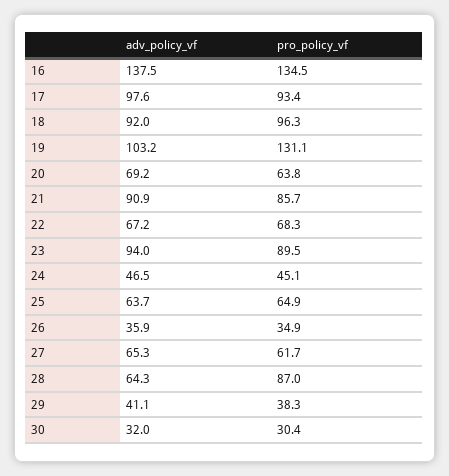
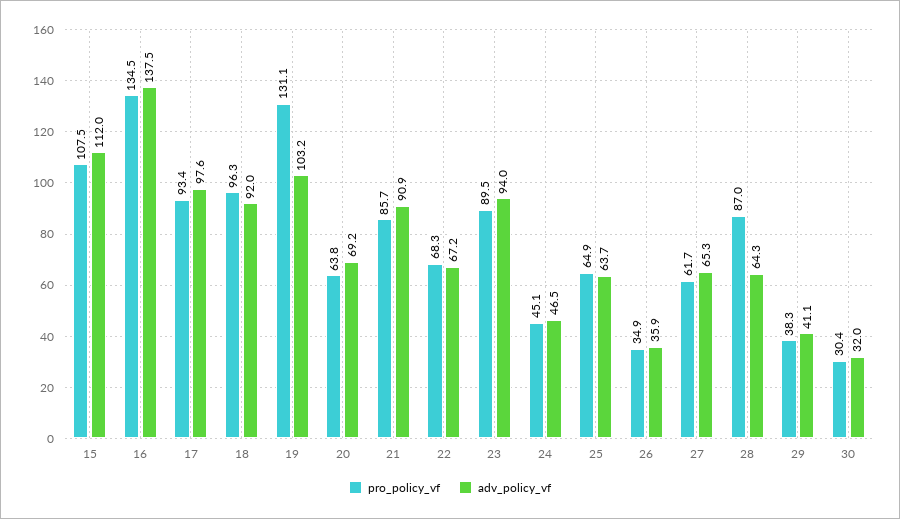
  {
    "adv_policy_vf": {
      "16": 137.5,
      "17": 97.6,
      "18": 92,
      "19": 103.2,
      "20": 69.2,
      "21": 90.9,
      "22": 67.2,
      "23": 94,
      "24": 46.5,
      "25": 63.7,
      "26": 35.9,
      "27": 65.3,
      "28": 64.3,
      "29": 41.1,
-     "30": 32
+     "30": 32,
+     "15": 112
    },
    "pro_policy_vf": {
      "16": 134.5,
      "17": 93.4,
      "18": 96.3,
      "19": 131.1,
      "20": 63.8,
      "21": 85.7,
      "22": 68.3,
      "23": 89.5,
      "24": 45.1,
      "25": 64.9,
      "26": 34.9,
      "27": 61.7,
      "28": 87,
      "29": 38.3,
-     "30": 30.4
+     "30": 30.4,
+     "15": 107.5
    }
  }

